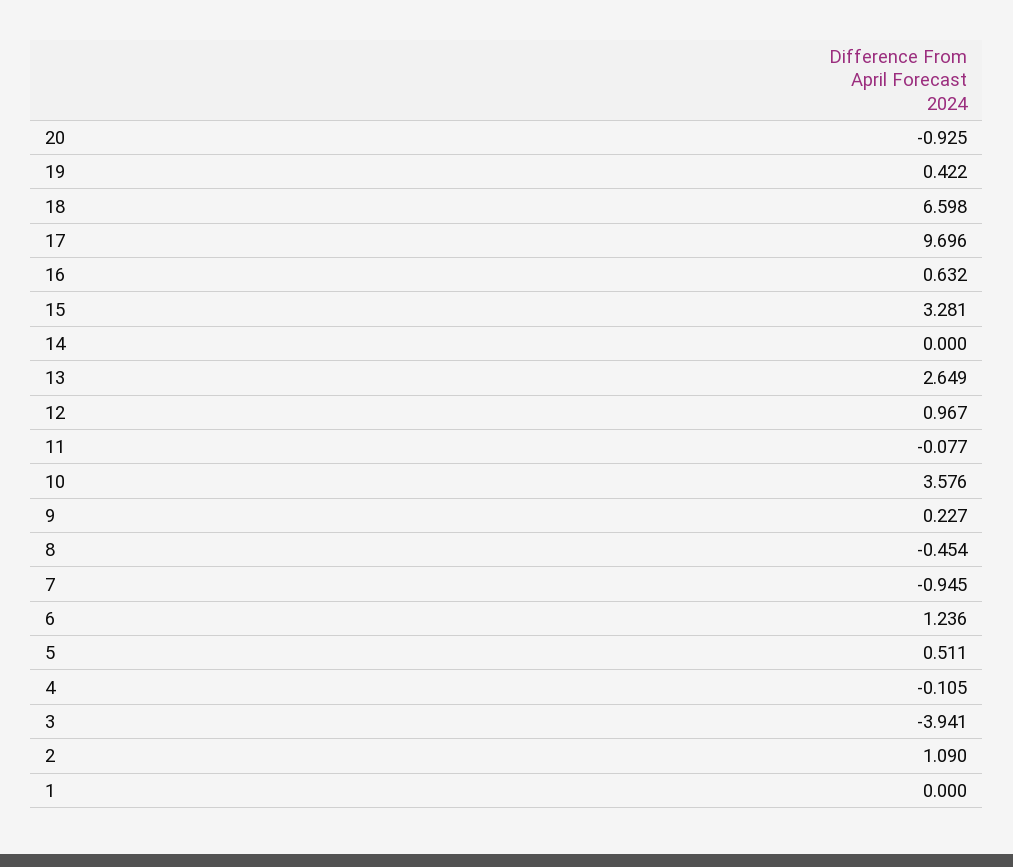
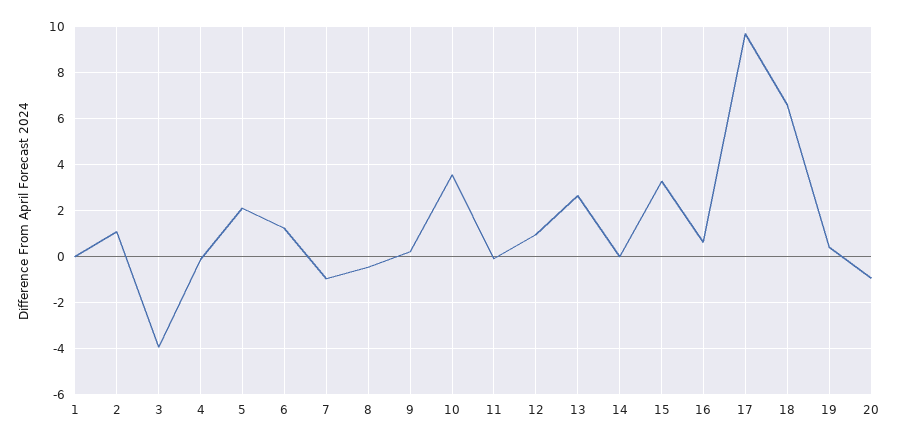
  {
    "20": -0.925,
    "19": 0.422,
    "18": 6.598,
    "17": 9.696,
    "16": 0.632,
    "15": 3.281,
    "14": 0,
    "13": 2.649,
    "12": 0.967,
    "11": -0.077,
    "10": 3.576,
    "9": 0.227,
    "8": -0.454,
    "7": -0.945,
    "6": 1.236,
-   "5": 0.511,
+   "5": 2,
    "4": -0.105,
    "3": -3.941,
    "2": 1.09,
    "1": 0
  }

